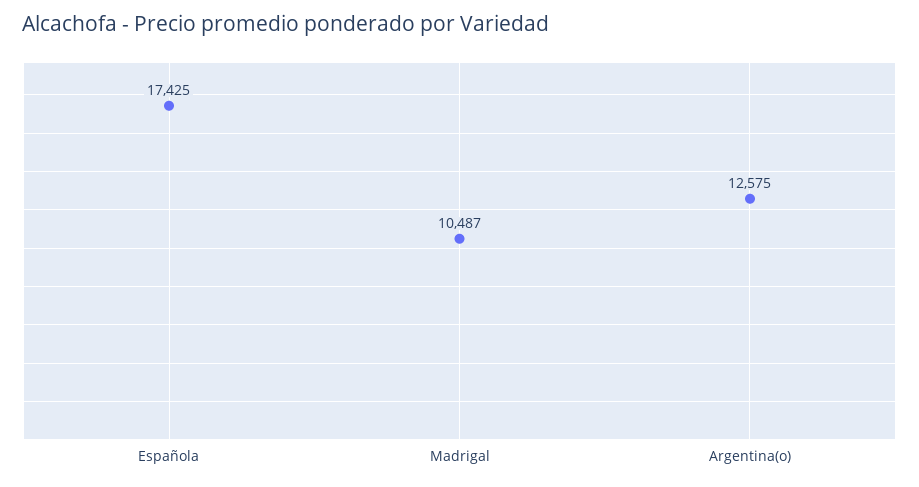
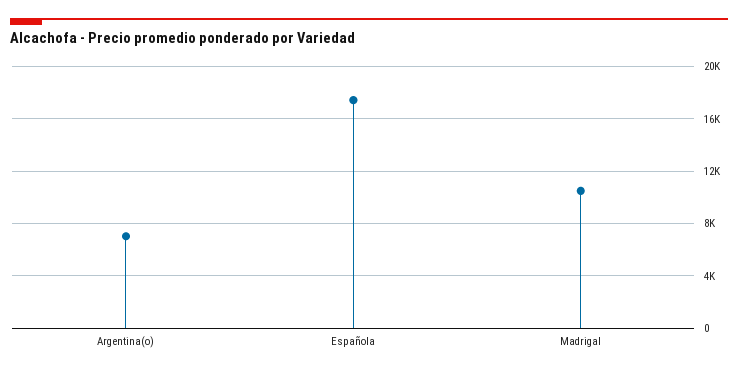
  {
    "Española": 17425,
    "Madrigal": 10487,
-   "Argentina(o)": 12575
+   "Argentina(o)": 7000
  }

